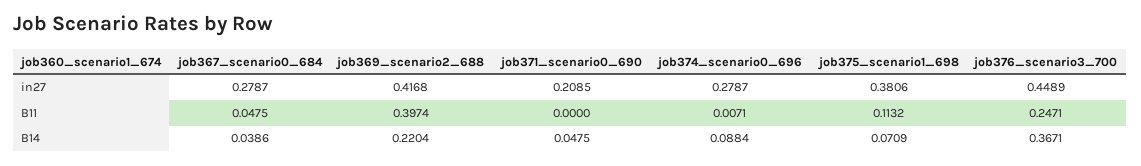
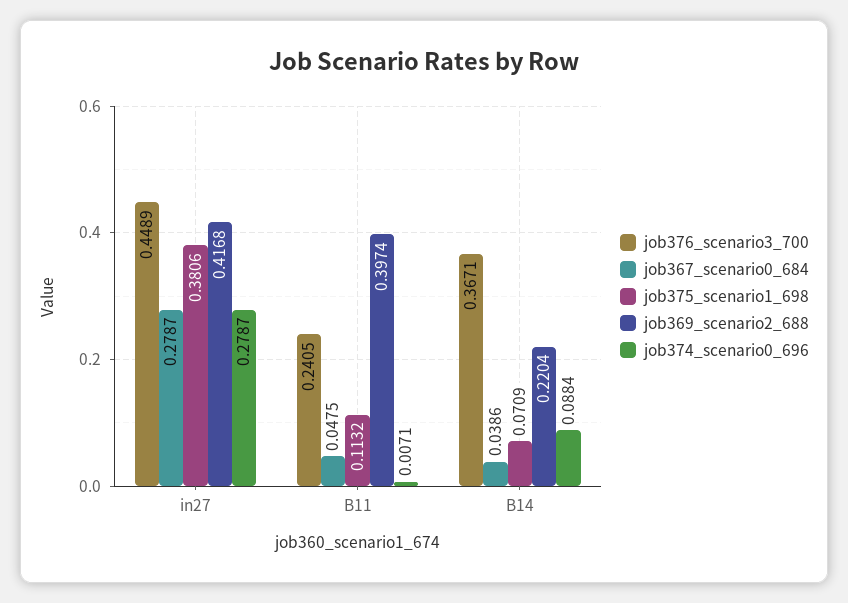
  {
    "job367_scenario0_684": {
      "in27": 0.2787,
      "B11": 0.0475,
      "B14": 0.0386
    },
    "job369_scenario2_688": {
      "in27": 0.4168,
      "B11": 0.3974,
      "B14": 0.2204
    },
-   "job371_scenario0_690": {
-     "in27": 0.2085,
-     "B11": 0,
-     "B14": 0.0475
-   },
    "job374_scenario0_696": {
      "in27": 0.2787,
      "B11": 0.0071,
      "B14": 0.0884
    },
    "job375_scenario1_698": {
      "in27": 0.3806,
      "B11": 0.1132,
      "B14": 0.0709
    },
    "job376_scenario3_700": {
      "in27": 0.4489,
-     "B11": 0.2471,
+     "B11": 0.2405,
      "B14": 0.3671
    }
  }

